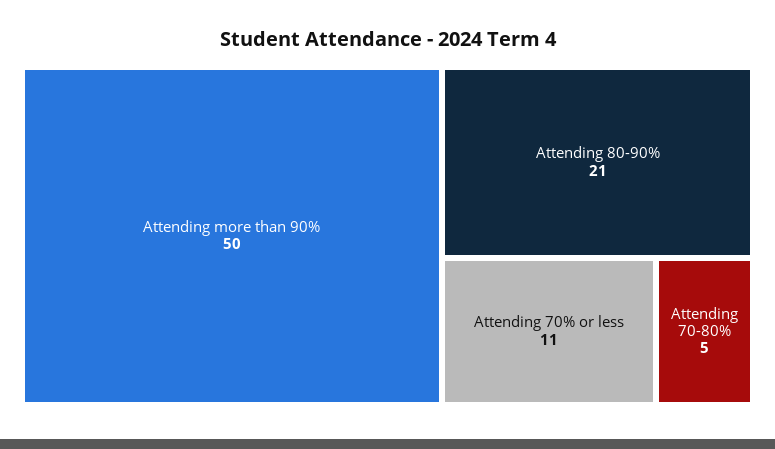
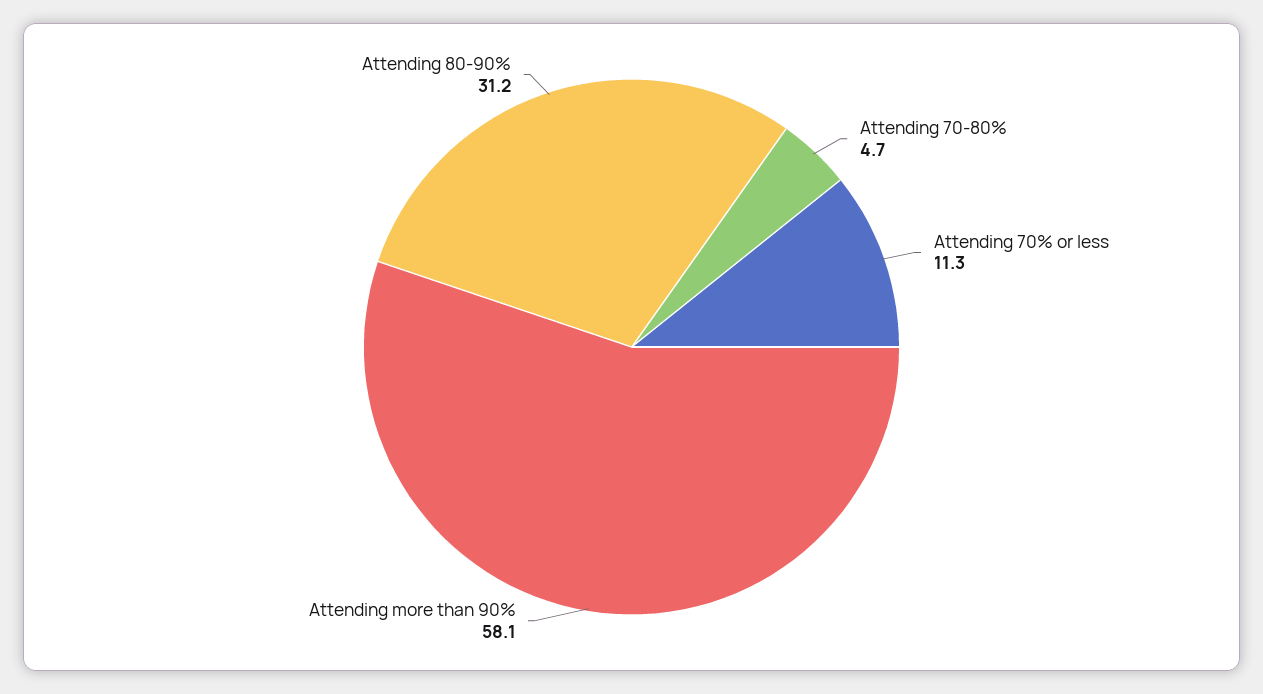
  {
-   "Attending more than 90%": 50,
+   "Attending more than 90%": 58.1,
-   "Attending 80-90%": 21,
+   "Attending 80-90%": 31.2,
    "Attending 70% or less": 11.3,
    "Attending 70-80%": 4.7
  }

